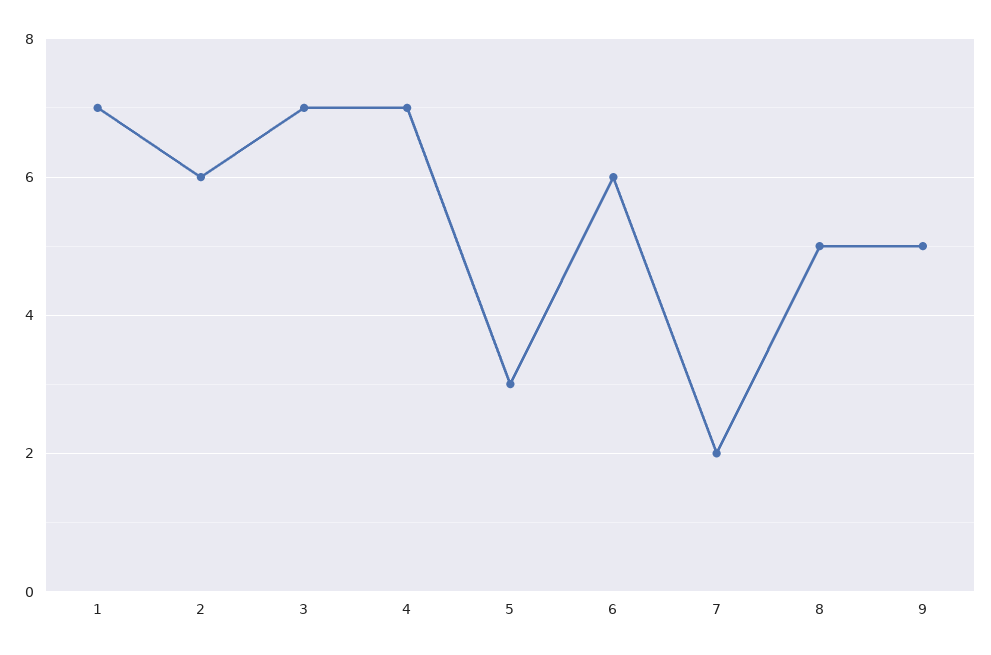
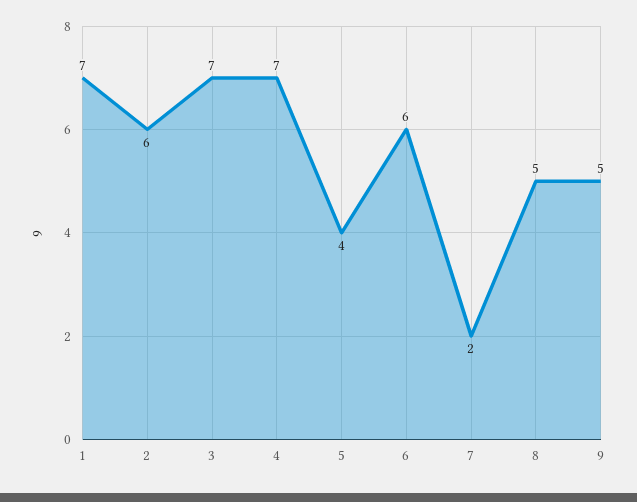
  {
    "1": 7,
    "2": 6,
    "3": 7,
    "4": 7,
-   "5": 3,
+   "5": 4,
    "6": 6,
    "7": 2,
    "8": 5,
    "9": 5
  }

